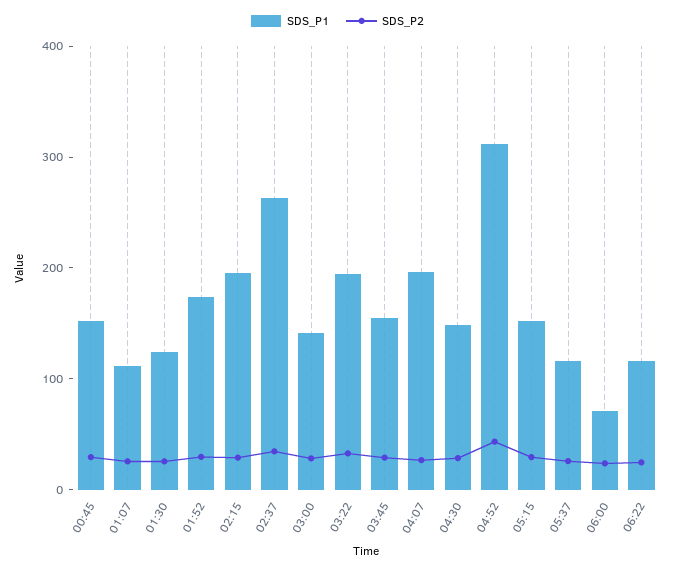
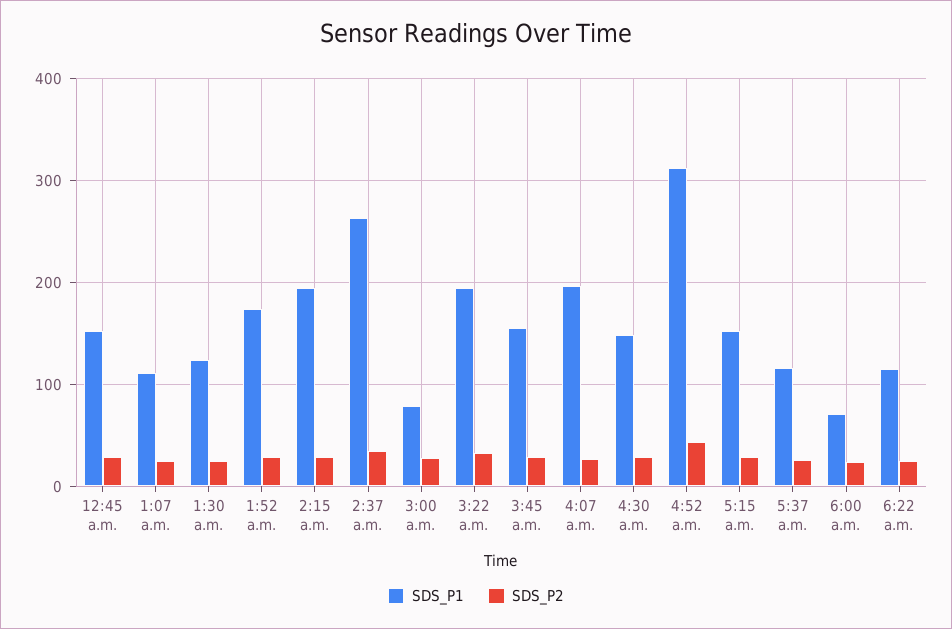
  {
    "SDS_P1": {
      "00:45": 150,
      "01:07": 110,
      "01:30": 120,
      "01:52": 170,
      "02:15": 200,
      "02:37": 260,
-     "03:00": 140,
+     "03:00": 80,
      "03:22": 190,
      "03:45": 160,
      "04:07": 200,
      "04:30": 150,
      "04:52": 310,
      "05:15": 150,
      "05:37": 120,
      "06:00": 70,
      "06:22": 120
    },
    "SDS_P2": {
      "00:45": 30,
      "01:07": 30,
      "01:30": 30,
      "01:52": 30,
      "02:15": 30,
      "02:37": 30,
      "03:00": 30,
      "03:22": 30,
      "03:45": 30,
      "04:07": 30,
      "04:30": 30,
      "04:52": 40,
      "05:15": 30,
      "05:37": 30,
      "06:00": 20,
      "06:22": 20
    }
  }

